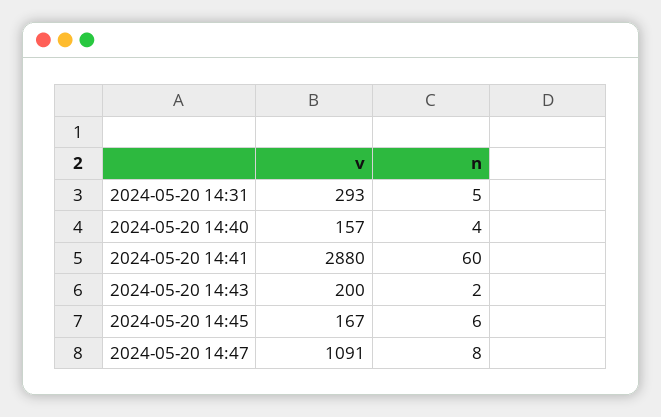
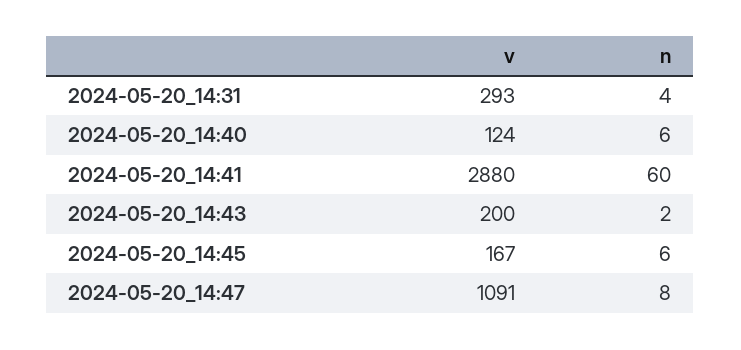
  {
    "v": {
      "2024-05-20 14:31": 293,
-     "2024-05-20 14:40": 157,
+     "2024-05-20 14:40": 124,
      "2024-05-20 14:41": 2880,
      "2024-05-20 14:43": 200,
      "2024-05-20 14:45": 167,
      "2024-05-20 14:47": 1091
    },
    "n": {
-     "2024-05-20 14:31": 5,
+     "2024-05-20 14:31": 4,
-     "2024-05-20 14:40": 4,
+     "2024-05-20 14:40": 6,
      "2024-05-20 14:41": 60,
      "2024-05-20 14:43": 2,
      "2024-05-20 14:45": 6,
      "2024-05-20 14:47": 8
    }
  }

